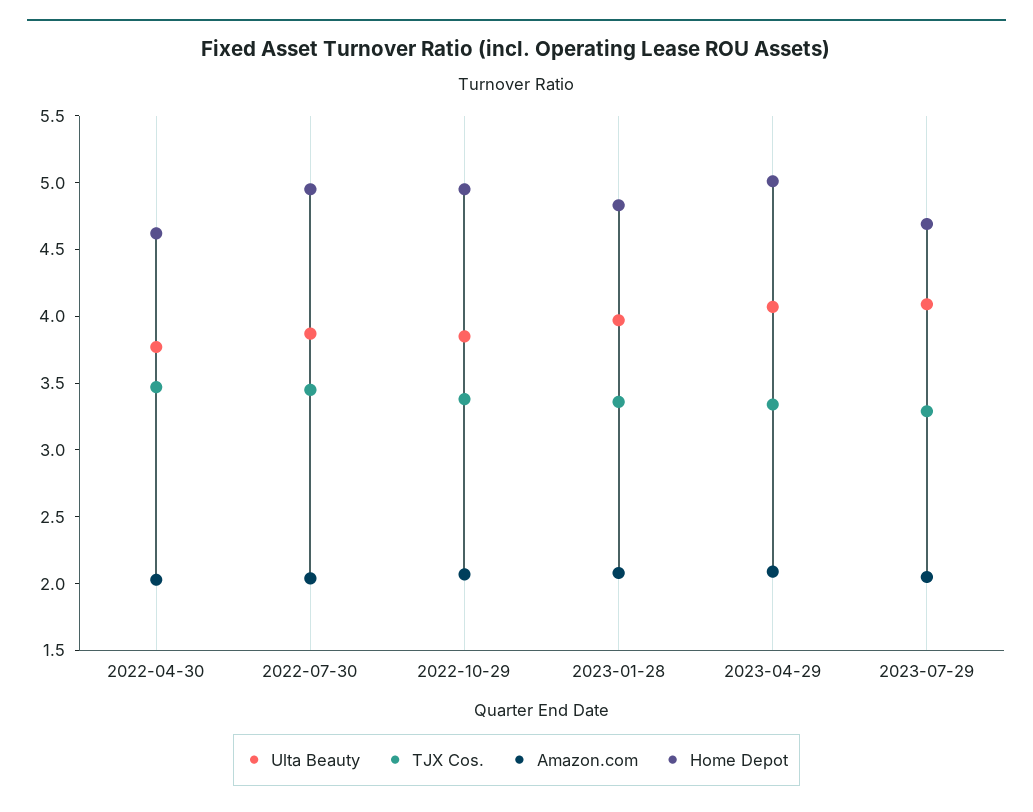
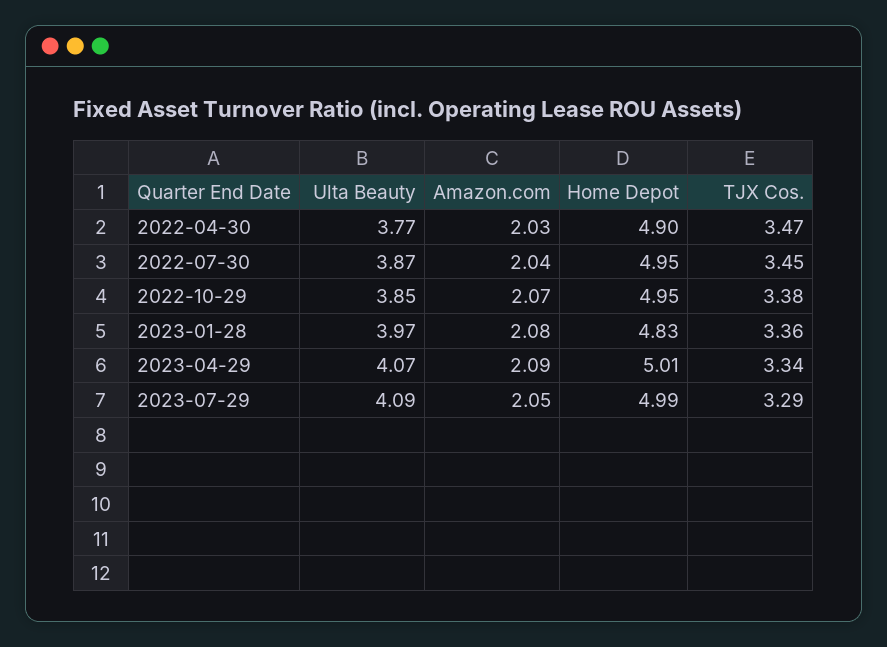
  {
    "Ulta Beauty": {
      "2022-04-30": 3.77,
      "2022-07-30": 3.87,
      "2022-10-29": 3.85,
      "2023-01-28": 3.97,
      "2023-04-29": 4.07,
      "2023-07-29": 4.09
    },
    "TJX Cos.": {
      "2022-04-30": 3.47,
      "2022-07-30": 3.45,
      "2022-10-29": 3.38,
      "2023-01-28": 3.36,
      "2023-04-29": 3.34,
      "2023-07-29": 3.29
    },
    "Amazon.com": {
      "2022-04-30": 2.03,
      "2022-07-30": 2.04,
      "2022-10-29": 2.07,
      "2023-01-28": 2.08,
      "2023-04-29": 2.09,
      "2023-07-29": 2.05
    },
    "Home Depot": {
-     "2022-04-30": 4.6,
+     "2022-04-30": 4.9,
      "2022-07-30": 4.95,
      "2022-10-29": 4.95,
      "2023-01-28": 4.83,
      "2023-04-29": 5.01,
-     "2023-07-29": 4.7
+     "2023-07-29": 4.99
    }
  }

